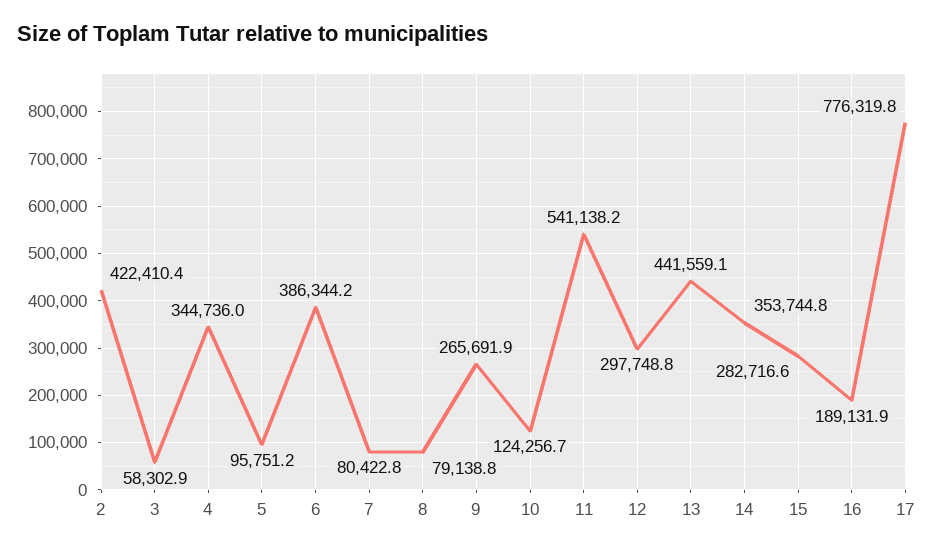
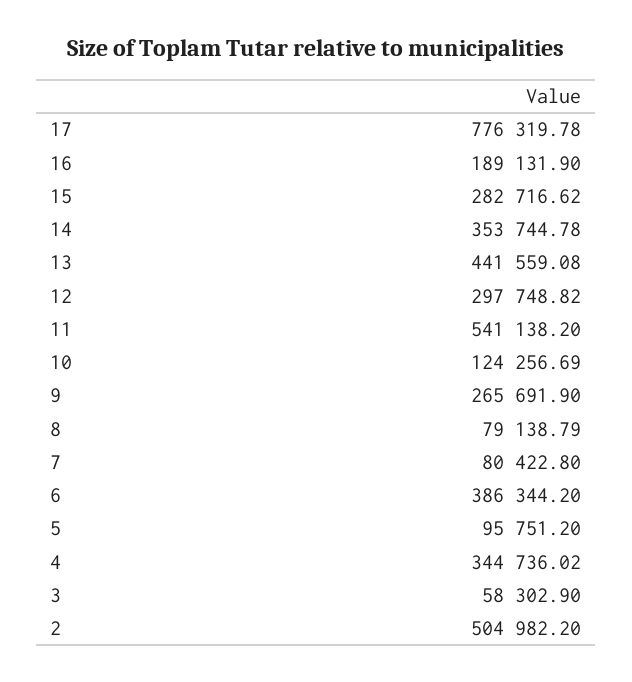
  {
-   "2": 422410.4,
+   "2": 504982.2,
    "3": 58302.9,
    "4": 344736.02,
    "5": 95751.2,
    "6": 386344.2,
    "7": 80422.8,
    "8": 79138.79,
    "9": 265691.9,
    "10": 124256.69,
    "11": 541138.2,
    "12": 297748.82,
    "13": 441559.08,
    "14": 353744.78,
    "15": 282716.62,
    "16": 189131.9,
    "17": 776319.78
  }

